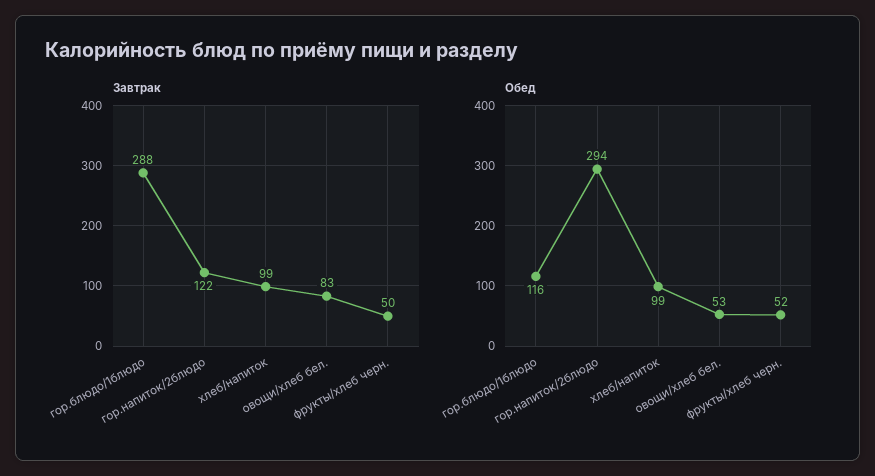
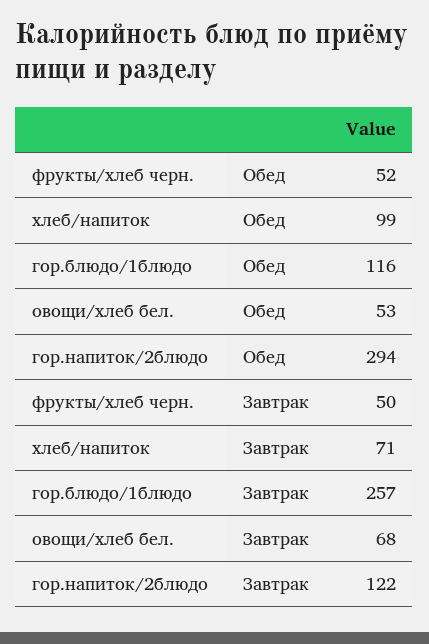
  {
    "Завтрак": {
-     "гор.блюдо/1блюдо": 288,
+     "гор.блюдо/1блюдо": 257,
      "гор.напиток/2блюдо": 122,
-     "хлеб/напиток": 99,
+     "хлеб/напиток": 71,
-     "овощи/хлеб бел.": 83,
+     "овощи/хлеб бел.": 68,
      "фрукты/хлеб черн.": 50
    },
    "Обед": {
      "гор.блюдо/1блюдо": 116,
      "гор.напиток/2блюдо": 294,
      "хлеб/напиток": 99,
      "овощи/хлеб бел.": 53,
      "фрукты/хлеб черн.": 52
    }
  }

